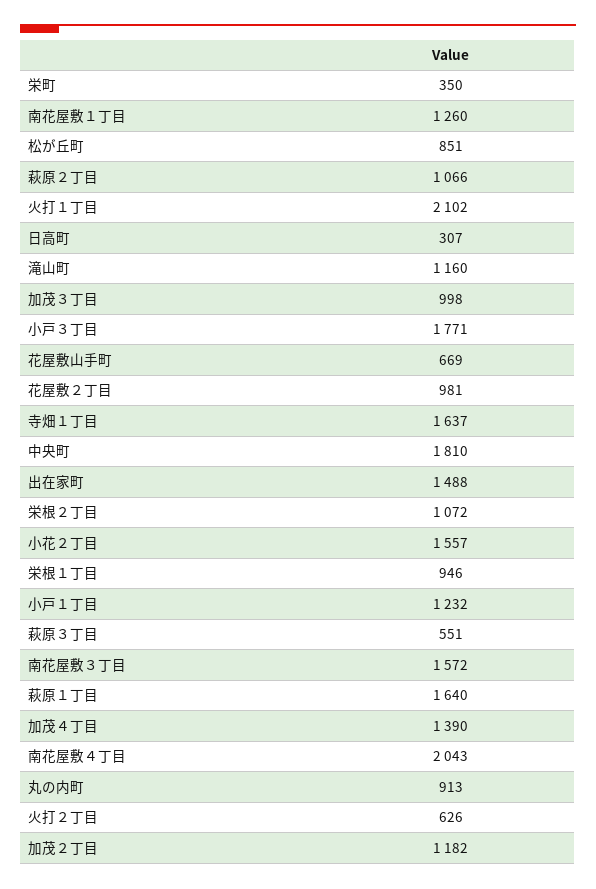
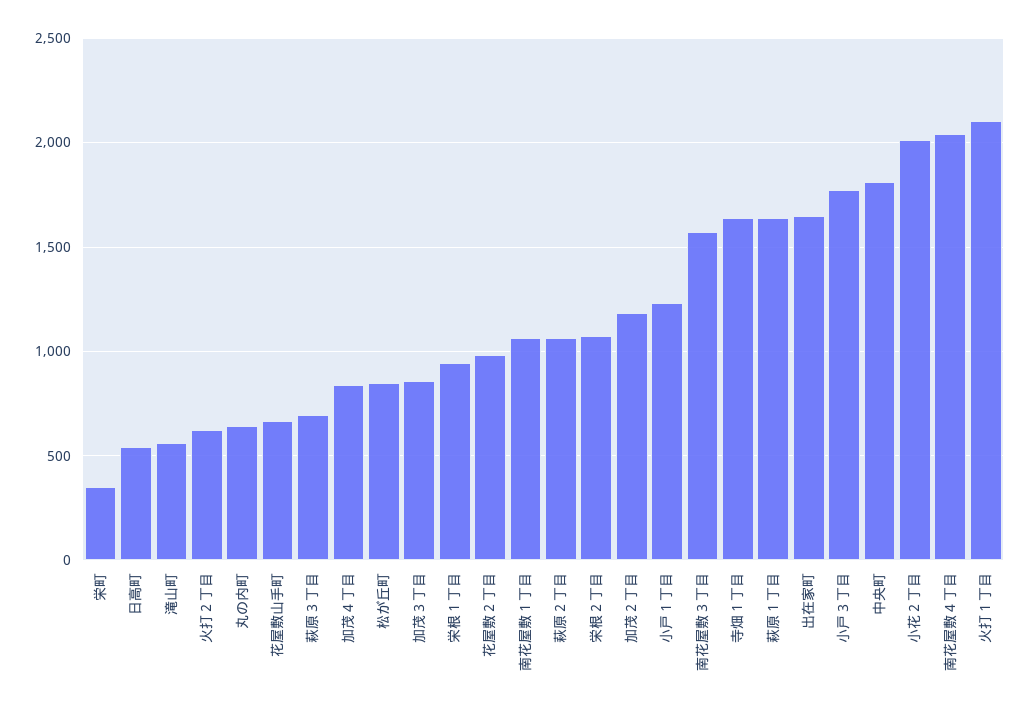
  {
    "栄町": 350,
-   "南花屋敷１丁目": 1260,
+   "南花屋敷１丁目": 1050,
    "松が丘町": 851,
    "萩原２丁目": 1066,
    "火打１丁目": 2102,
-   "日高町": 307,
+   "日高町": 550,
-   "滝山町": 1160,
+   "滝山町": 550,
-   "加茂３丁目": 998,
+   "加茂３丁目": 850,
    "小戸３丁目": 1771,
    "花屋敷山手町": 669,
    "花屋敷２丁目": 981,
    "寺畑１丁目": 1637,
    "中央町": 1810,
-   "出在家町": 1488,
+   "出在家町": 1650,
    "栄根２丁目": 1072,
-   "小花２丁目": 1557,
+   "小花２丁目": 2000,
    "栄根１丁目": 946,
    "小戸１丁目": 1232,
-   "萩原３丁目": 551,
+   "萩原３丁目": 700,
    "南花屋敷３丁目": 1572,
    "萩原１丁目": 1640,
-   "加茂４丁目": 1390,
+   "加茂４丁目": 850,
    "南花屋敷４丁目": 2043,
-   "丸の内町": 913,
+   "丸の内町": 650,
    "火打２丁目": 626,
    "加茂２丁目": 1182
  }

